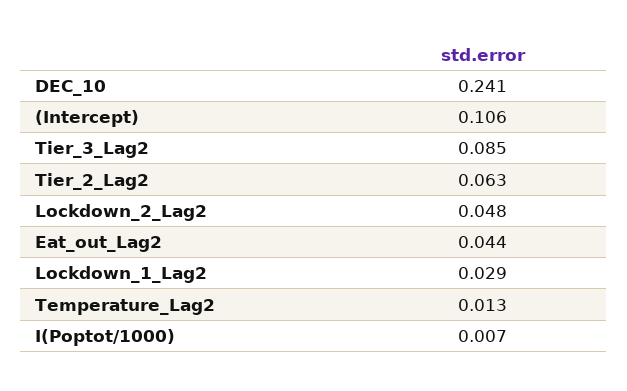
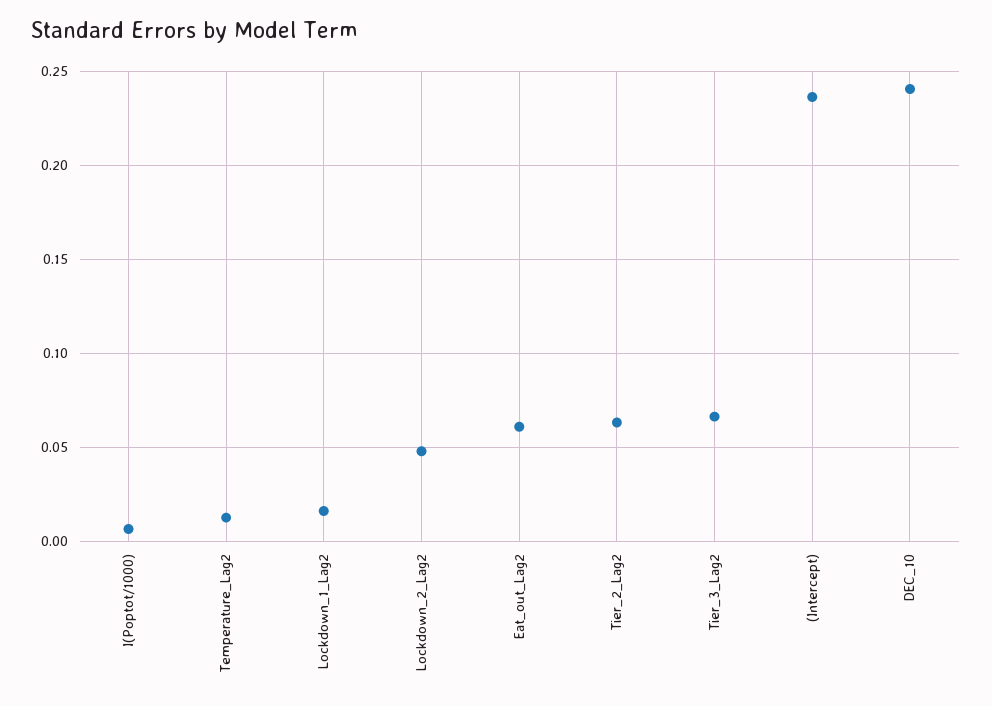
  {
    "DEC_10": 0.241,
-   "(Intercept)": 0.106,
+   "(Intercept)": 0.235,
-   "Tier_3_Lag2": 0.085,
+   "Tier_3_Lag2": 0.065,
    "Tier_2_Lag2": 0.063,
    "Lockdown_2_Lag2": 0.048,
-   "Eat_out_Lag2": 0.044,
+   "Eat_out_Lag2": 0.06,
-   "Lockdown_1_Lag2": 0.029,
+   "Lockdown_1_Lag2": 0.015,
    "Temperature_Lag2": 0.013,
    "I(Poptot/1000)": 0.007
  }

